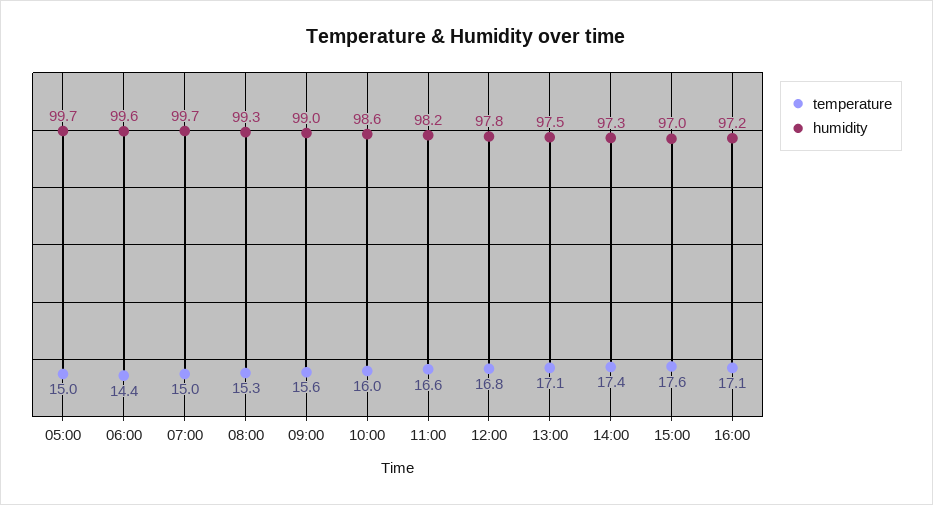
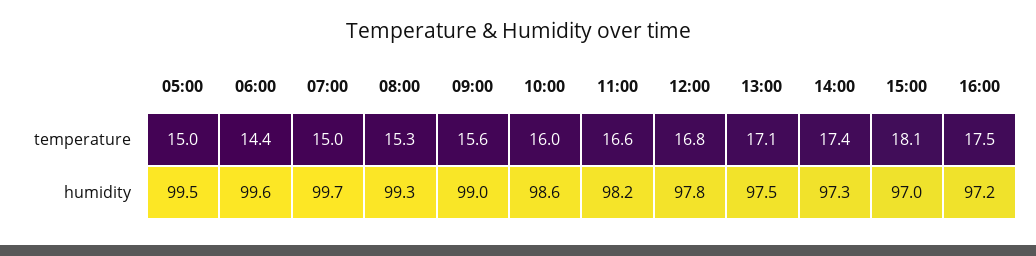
  {
    "temperature": {
      "05:00": 15,
      "06:00": 14.4,
      "07:00": 15,
      "08:00": 15.3,
      "09:00": 15.6,
      "10:00": 16,
      "11:00": 16.6,
      "12:00": 16.8,
      "13:00": 17.1,
      "14:00": 17.4,
-     "15:00": 17.6,
+     "15:00": 18.1,
-     "16:00": 17.1
+     "16:00": 17.5
    },
    "humidity": {
-     "05:00": 99.7,
+     "05:00": 99.5,
      "06:00": 99.6,
      "07:00": 99.7,
      "08:00": 99.3,
      "09:00": 99,
      "10:00": 98.6,
      "11:00": 98.2,
      "12:00": 97.8,
      "13:00": 97.5,
      "14:00": 97.3,
      "15:00": 97,
      "16:00": 97.2
    }
  }

